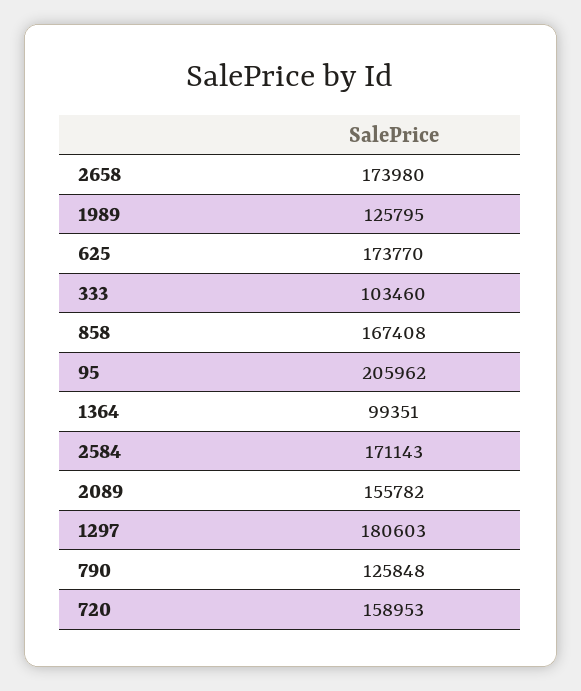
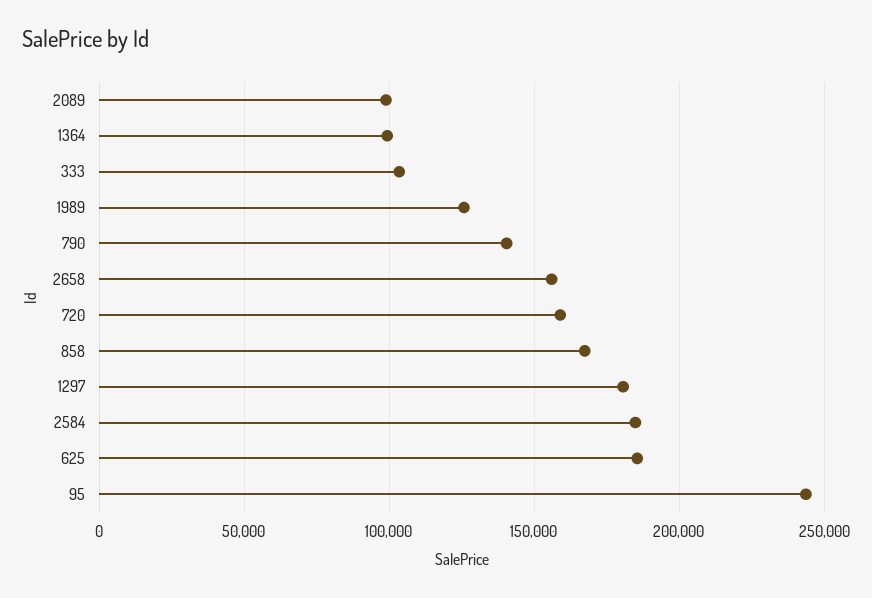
  {
-   "2658": 173980,
+   "2658": 155000,
    "1989": 125795,
-   "625": 173770,
+   "625": 185000,
    "333": 103460,
    "858": 167408,
-   "95": 205962,
+   "95": 245000,
    "1364": 99351,
-   "2584": 171143,
+   "2584": 185000,
-   "2089": 155782,
+   "2089": 100000,
    "1297": 180603,
-   "790": 125848,
+   "790": 140000,
    "720": 158953
  }

